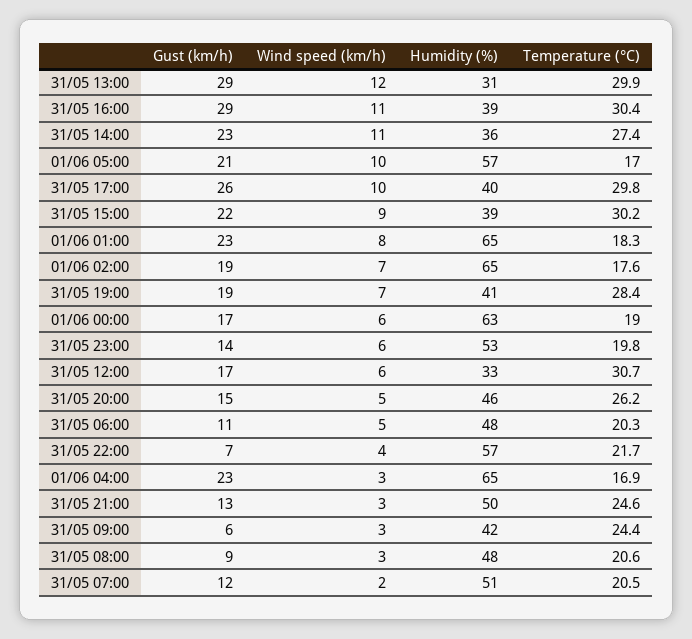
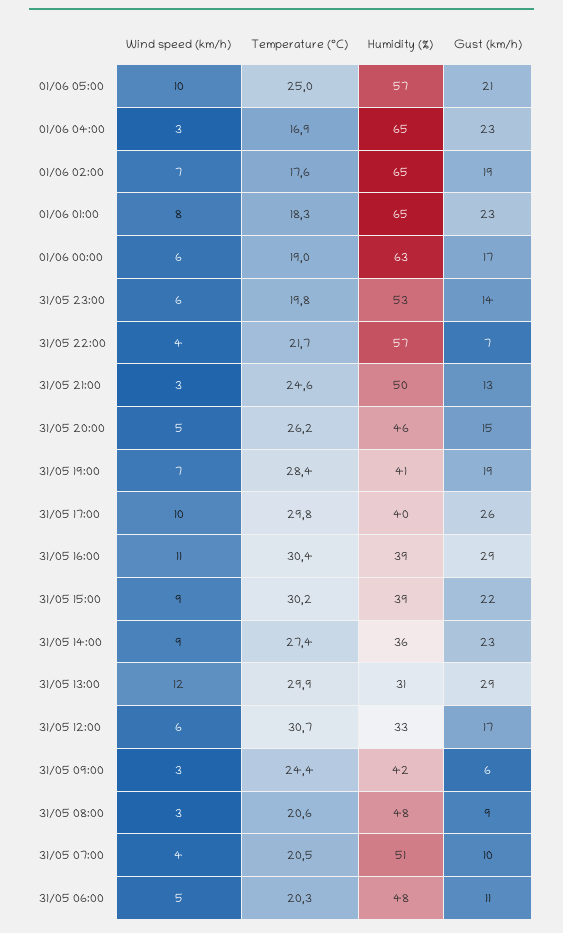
  {
    "Gust (km/h)": {
      "31/05 13:00": 29,
      "31/05 16:00": 29,
      "31/05 14:00": 23,
      "01/06 05:00": 21,
      "31/05 17:00": 26,
      "31/05 15:00": 22,
      "01/06 01:00": 23,
      "01/06 02:00": 19,
      "31/05 19:00": 19,
      "01/06 00:00": 17,
      "31/05 23:00": 14,
      "31/05 12:00": 17,
      "31/05 20:00": 15,
      "31/05 06:00": 11,
      "31/05 22:00": 7,
      "01/06 04:00": 23,
      "31/05 21:00": 13,
      "31/05 09:00": 6,
      "31/05 08:00": 9,
-     "31/05 07:00": 12
+     "31/05 07:00": 10
    },
    "Wind speed (km/h)": {
      "31/05 13:00": 12,
      "31/05 16:00": 11,
-     "31/05 14:00": 11,
+     "31/05 14:00": 9,
      "01/06 05:00": 10,
      "31/05 17:00": 10,
      "31/05 15:00": 9,
      "01/06 01:00": 8,
      "01/06 02:00": 7,
      "31/05 19:00": 7,
      "01/06 00:00": 6,
      "31/05 23:00": 6,
      "31/05 12:00": 6,
      "31/05 20:00": 5,
      "31/05 06:00": 5,
      "31/05 22:00": 4,
      "01/06 04:00": 3,
      "31/05 21:00": 3,
      "31/05 09:00": 3,
      "31/05 08:00": 3,
-     "31/05 07:00": 2
+     "31/05 07:00": 4
    },
    "Humidity (%)": {
      "31/05 13:00": 31,
      "31/05 16:00": 39,
      "31/05 14:00": 36,
      "01/06 05:00": 57,
      "31/05 17:00": 40,
      "31/05 15:00": 39,
      "01/06 01:00": 65,
      "01/06 02:00": 65,
      "31/05 19:00": 41,
      "01/06 00:00": 63,
      "31/05 23:00": 53,
      "31/05 12:00": 33,
      "31/05 20:00": 46,
      "31/05 06:00": 48,
      "31/05 22:00": 57,
      "01/06 04:00": 65,
      "31/05 21:00": 50,
      "31/05 09:00": 42,
      "31/05 08:00": 48,
      "31/05 07:00": 51
    },
    "Temperature (°C)": {
      "31/05 13:00": 29.9,
      "31/05 16:00": 30.4,
      "31/05 14:00": 27.4,
-     "01/06 05:00": 17,
+     "01/06 05:00": 25,
      "31/05 17:00": 29.8,
      "31/05 15:00": 30.2,
      "01/06 01:00": 18.3,
      "01/06 02:00": 17.6,
      "31/05 19:00": 28.4,
      "01/06 00:00": 19,
      "31/05 23:00": 19.8,
      "31/05 12:00": 30.7,
      "31/05 20:00": 26.2,
      "31/05 06:00": 20.3,
      "31/05 22:00": 21.7,
      "01/06 04:00": 16.9,
      "31/05 21:00": 24.6,
      "31/05 09:00": 24.4,
      "31/05 08:00": 20.6,
      "31/05 07:00": 20.5
    }
  }

